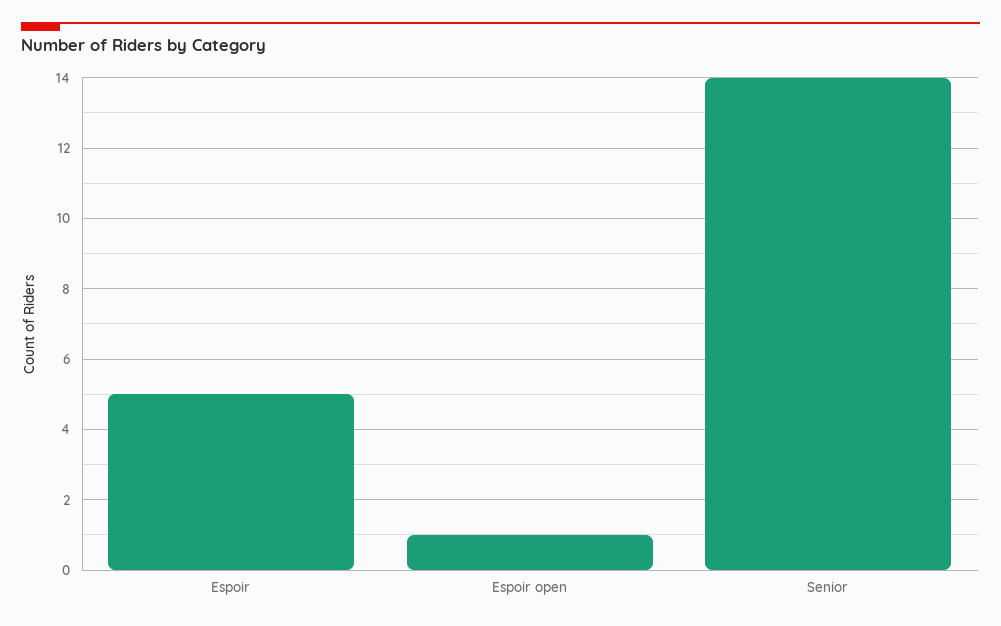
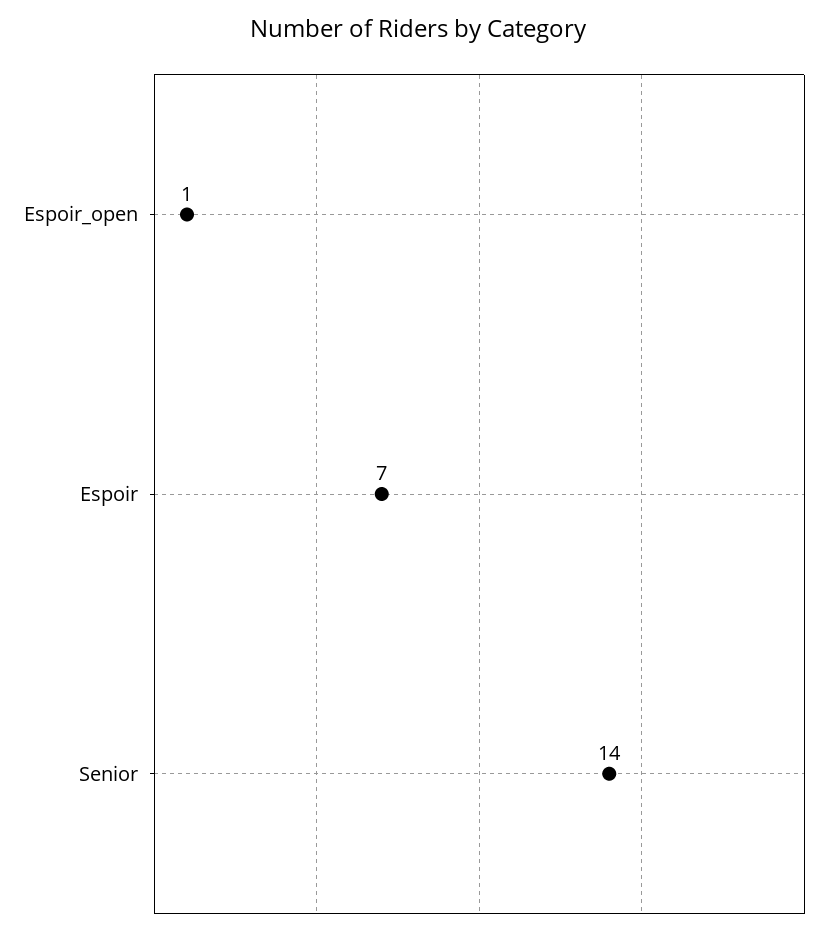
  {
-   "Espoir": 5,
+   "Espoir": 7,
    "Espoir open": 1,
    "Senior": 14
  }

